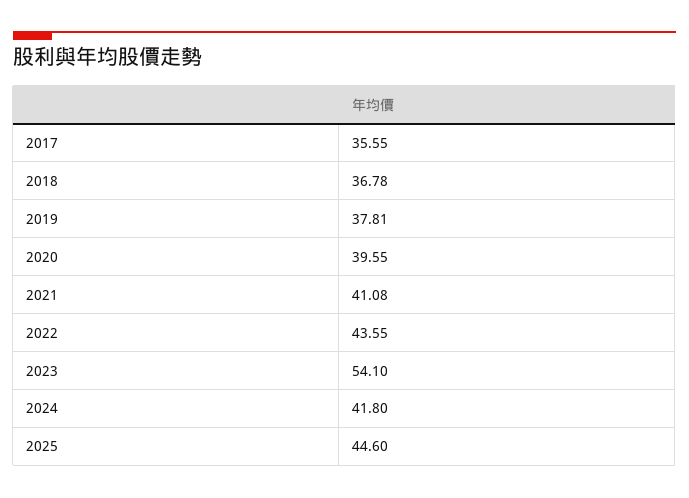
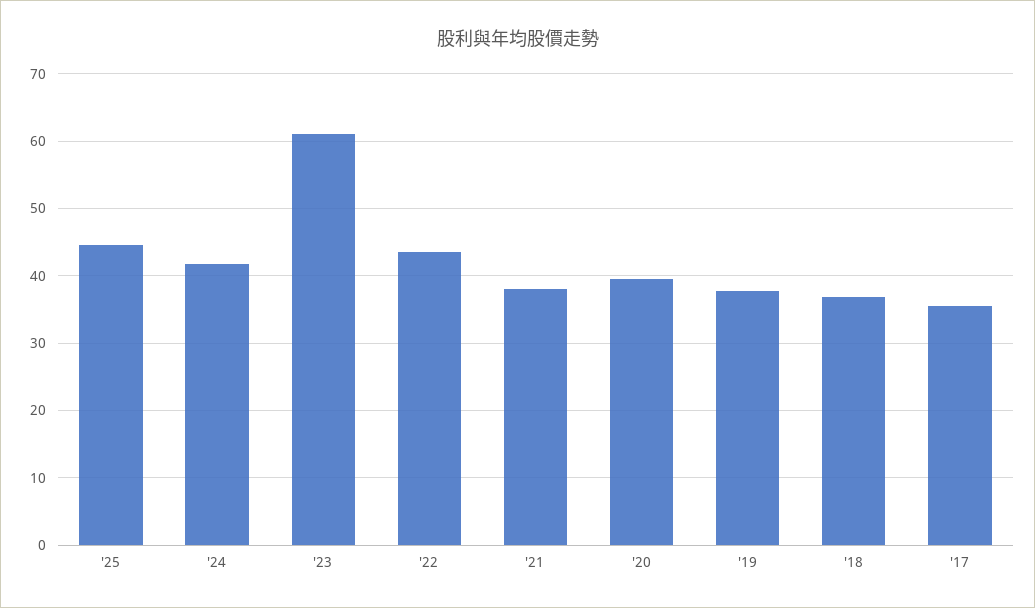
  {
    "2017": 35.55,
    "2018": 36.78,
    "2019": 37.81,
    "2020": 39.55,
-   "2021": 41.08,
+   "2021": 38,
    "2022": 43.55,
-   "2023": 54.1,
+   "2023": 61,
    "2024": 41.8,
    "2025": 44.6
  }

